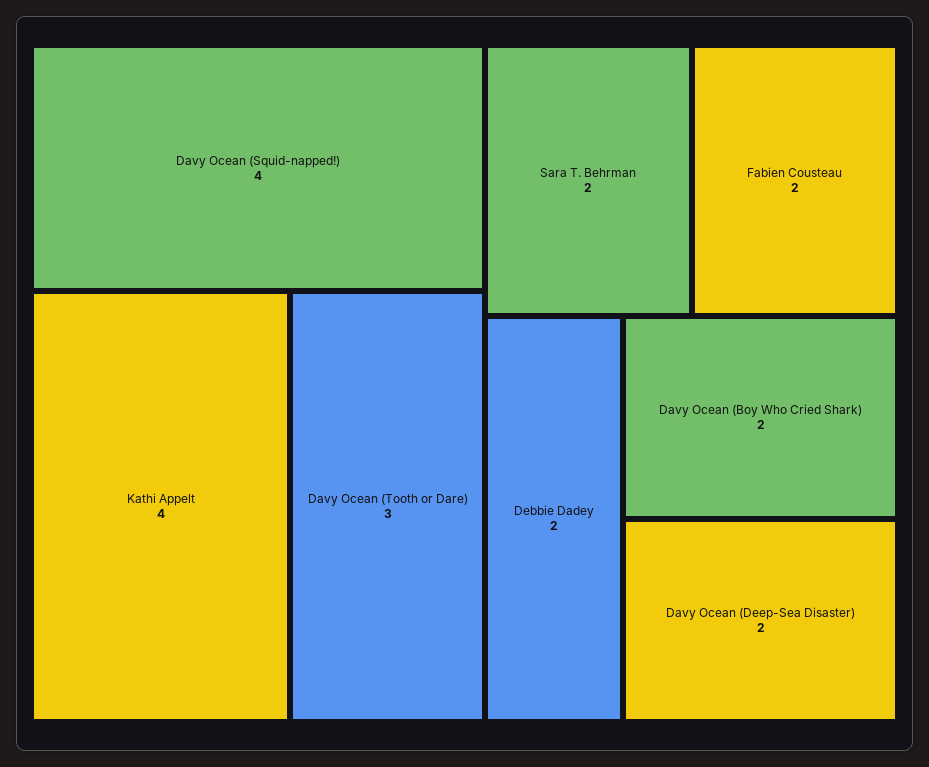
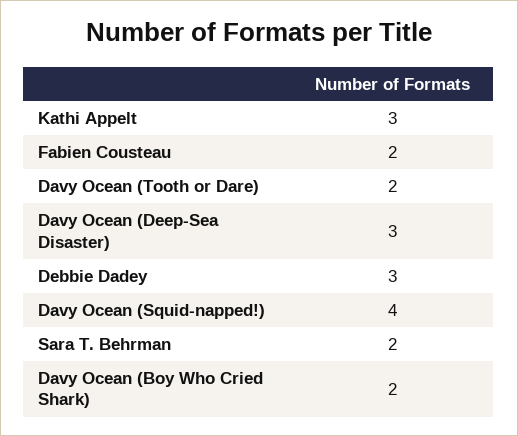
  {
    "Davy Ocean (Squid-napped!)": 4,
-   "Kathi Appelt": 4,
+   "Kathi Appelt": 3,
-   "Davy Ocean (Tooth or Dare)": 3,
+   "Davy Ocean (Tooth or Dare)": 2,
    "Sara T. Behrman": 2,
    "Fabien Cousteau": 2,
-   "Debbie Dadey": 2,
+   "Debbie Dadey": 3,
    "Davy Ocean (Boy Who Cried Shark)": 2,
-   "Davy Ocean (Deep-Sea Disaster)": 2
+   "Davy Ocean (Deep-Sea Disaster)": 3
  }

